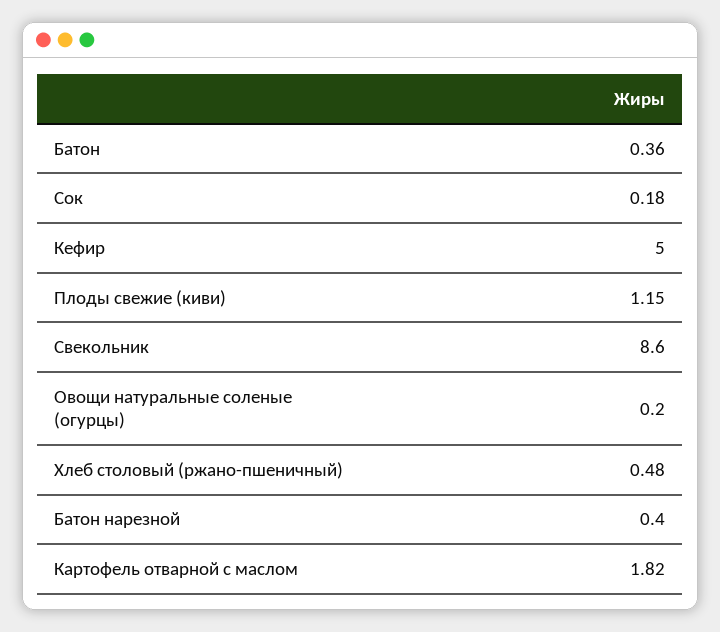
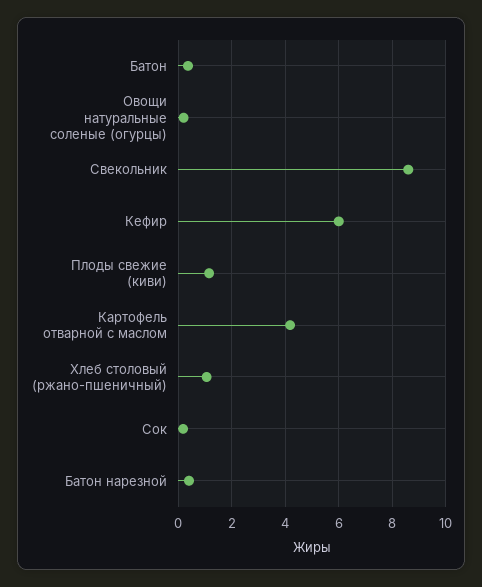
  {
    "Батон": 0.36,
    "Сок": 0.18,
-   "Кефир": 5,
+   "Кефир": 6,
    "Плоды свежие (киви)": 1.15,
    "Свекольник": 8.6,
    "Овощи натуральные соленые (огурцы)": 0.2,
-   "Хлеб столовый (ржано-пшеничный)": 0.48,
+   "Хлеб столовый (ржано-пшеничный)": 1,
    "Батон нарезной": 0.4,
-   "Картофель отварной с маслом": 1.82
+   "Картофель отварной с маслом": 4.25
  }

